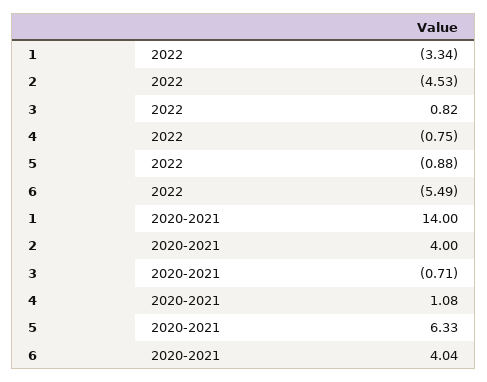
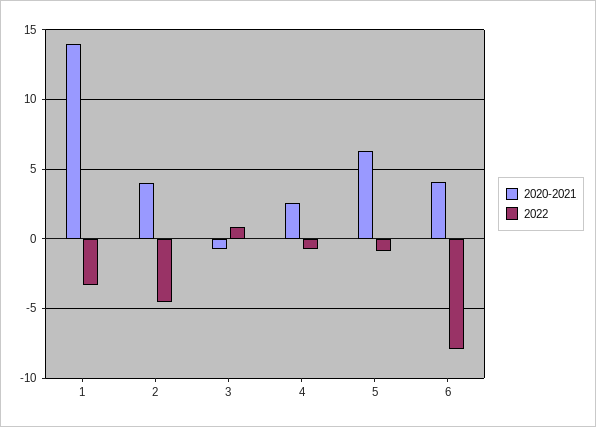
  {
    "2022": {
      "1": -3.34,
      "2": -4.53,
      "3": 0.82,
      "4": -0.75,
      "5": -0.88,
-     "6": -5.49
+     "6": -8
    },
    "2020-2021": {
      "1": 14,
      "2": 4,
      "3": -0.71,
-     "4": 1.08,
+     "4": 2.5,
      "5": 6.33,
      "6": 4.04
    }
  }

